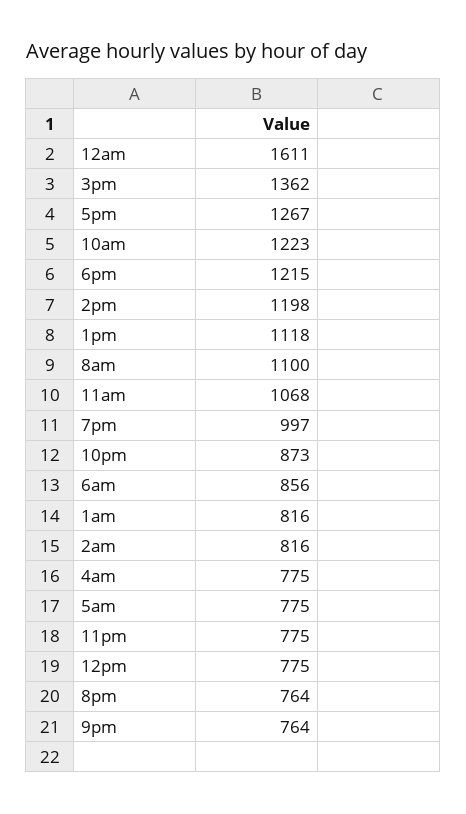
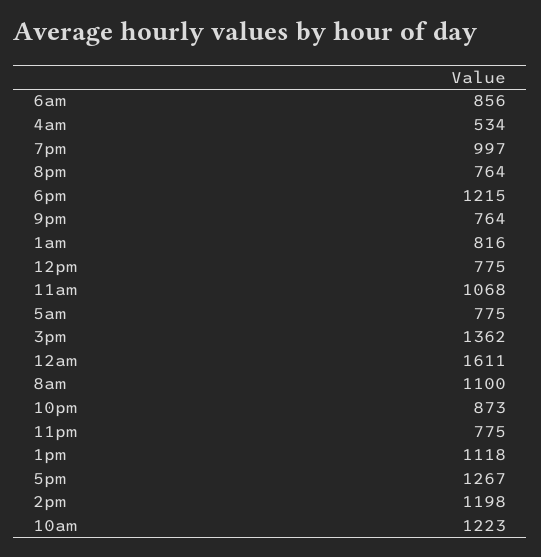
  {
    "12am": 1611,
    "3pm": 1362,
    "5pm": 1267,
    "10am": 1223,
    "6pm": 1215,
    "2pm": 1198,
    "1pm": 1118,
    "8am": 1100,
    "11am": 1068,
    "7pm": 997,
    "10pm": 873,
    "6am": 856,
    "1am": 816,
-   "2am": 816,
-   "4am": 775,
+   "4am": 534,
    "5am": 775,
    "11pm": 775,
    "12pm": 775,
    "8pm": 764,
    "9pm": 764
  }

